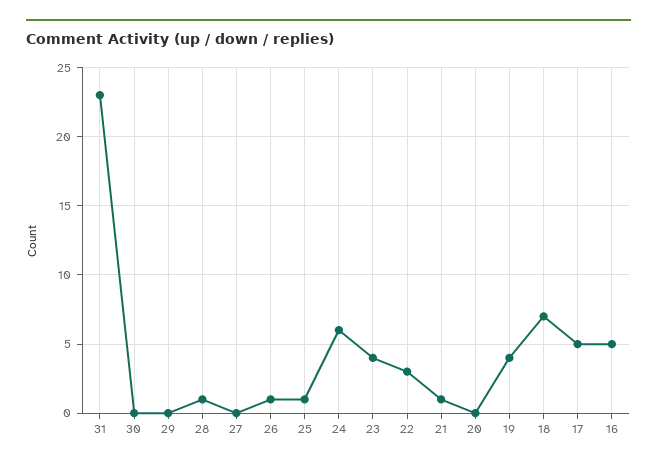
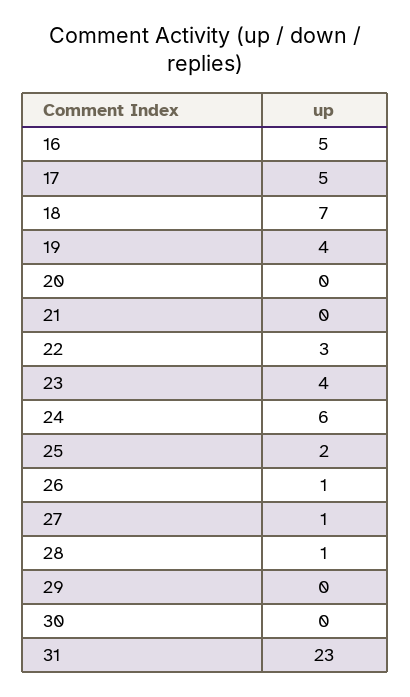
  {
    "31": 23,
    "30": 0,
    "29": 0,
    "28": 1,
-   "27": 0,
+   "27": 1,
    "26": 1,
-   "25": 1,
+   "25": 2,
    "24": 6,
    "23": 4,
    "22": 3,
-   "21": 1,
+   "21": 0,
    "20": 0,
    "19": 4,
    "18": 7,
    "17": 5,
    "16": 5
  }

